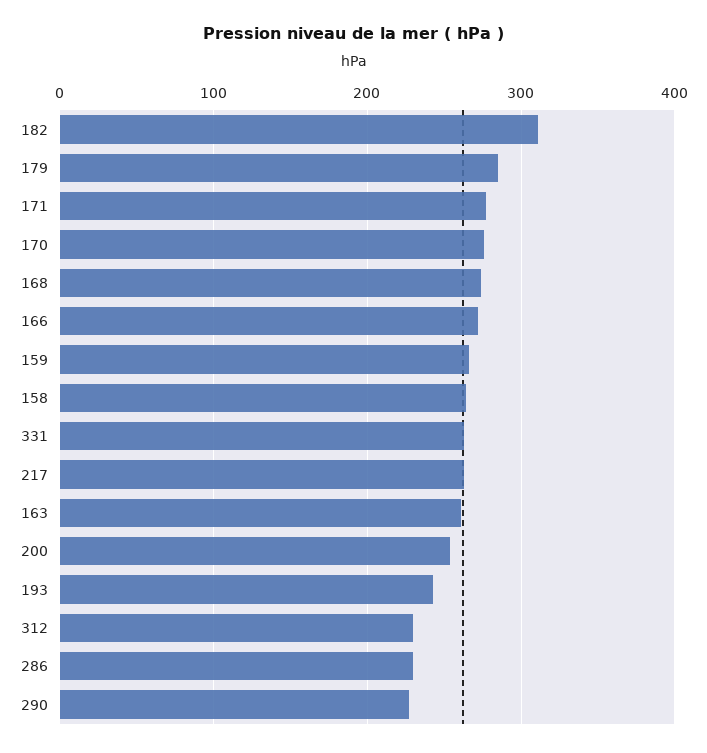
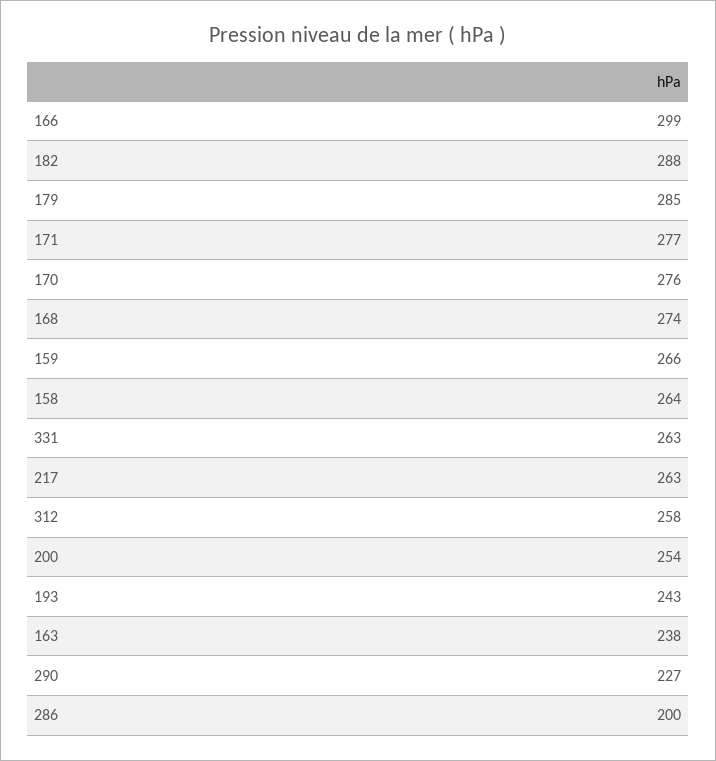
  {
-   "182": 310,
+   "182": 288,
    "179": 285,
    "171": 277,
    "170": 276,
    "168": 274,
-   "166": 270,
+   "166": 299,
    "159": 266,
    "158": 264,
    "331": 263,
    "217": 263,
-   "163": 260,
+   "163": 238,
    "200": 254,
    "193": 243,
-   "312": 230,
+   "312": 258,
-   "286": 230,
+   "286": 200,
    "290": 227
  }

